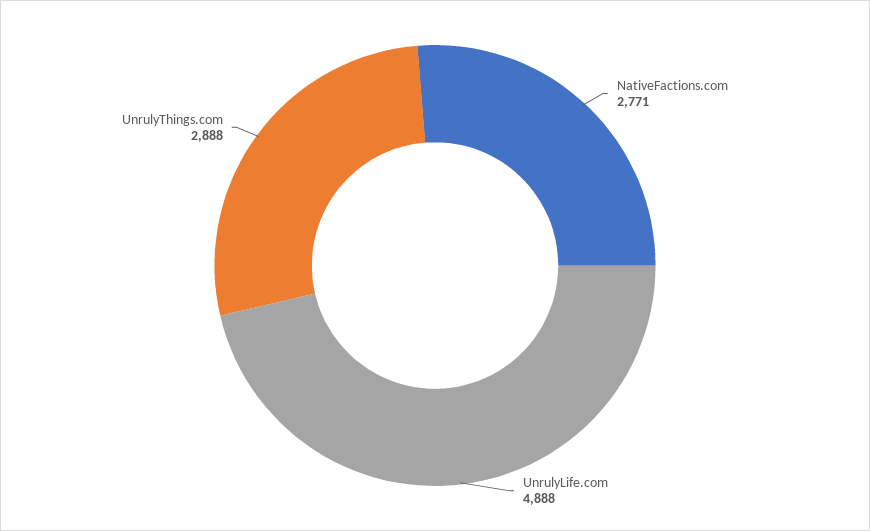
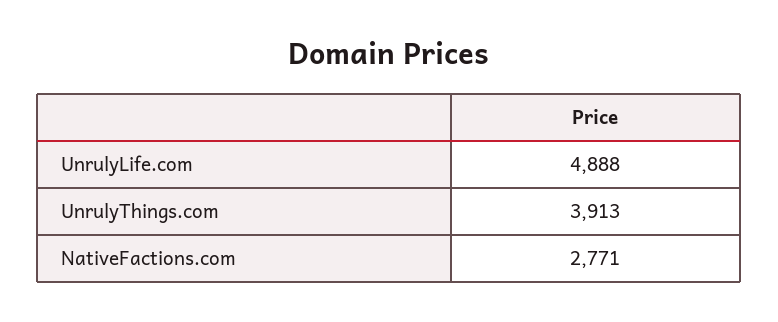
  {
    "NativeFactions.com": 2771,
    "UnrulyLife.com": 4888,
-   "UnrulyThings.com": 2888
+   "UnrulyThings.com": 3913
  }

